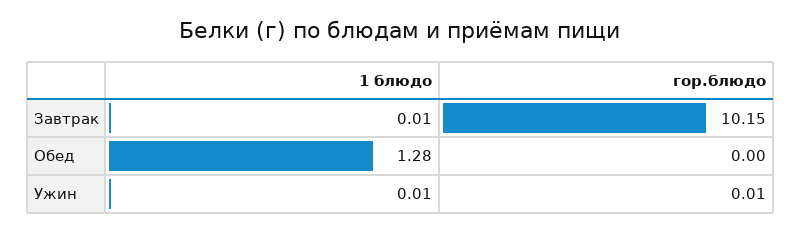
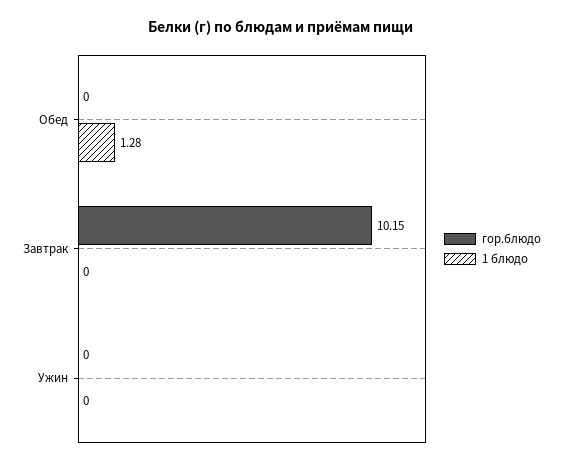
  {
    "1 блюдо": {
-     "Завтрак": 0.01,
+     "Завтрак": 0,
      "Обед": 1.28,
-     "Ужин": 0.01
+     "Ужин": 0
    },
    "гор.блюдо": {
      "Завтрак": 10.15,
      "Обед": 0,
-     "Ужин": 0.01
+     "Ужин": 0
    }
  }

